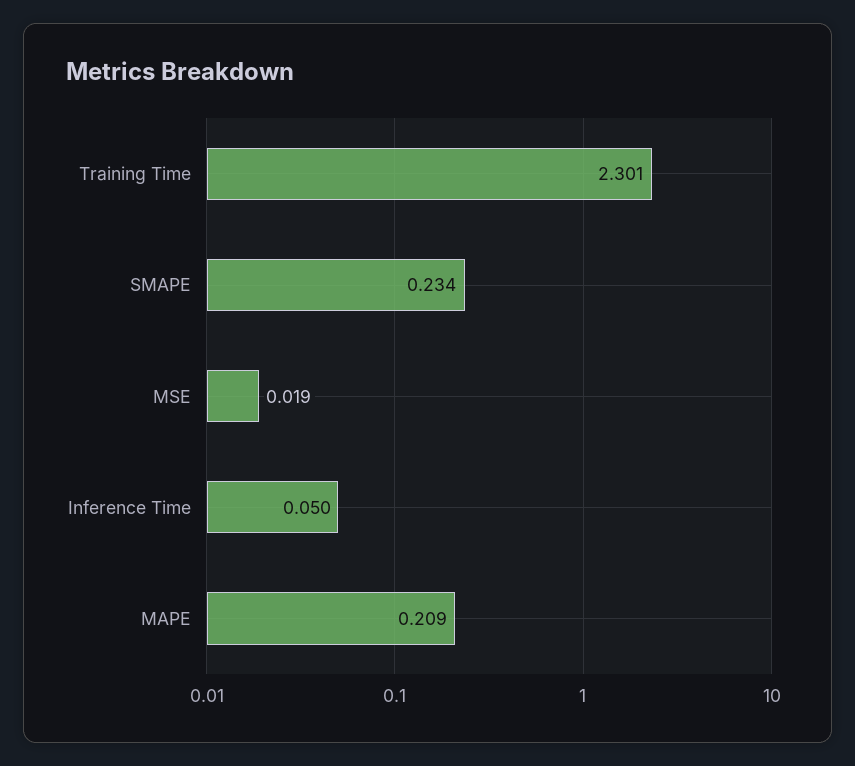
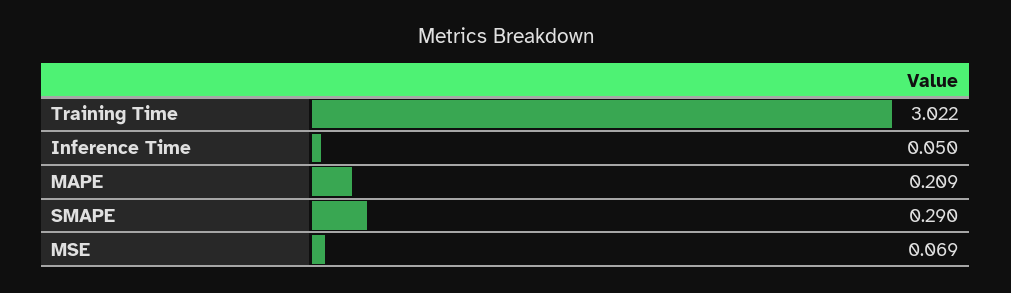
  {
-   "Training Time": 2.301,
+   "Training Time": 3.022,
-   "SMAPE": 0.234,
+   "SMAPE": 0.29,
-   "MSE": 0.019,
+   "MSE": 0.069,
    "Inference Time": 0.05,
    "MAPE": 0.209
  }

